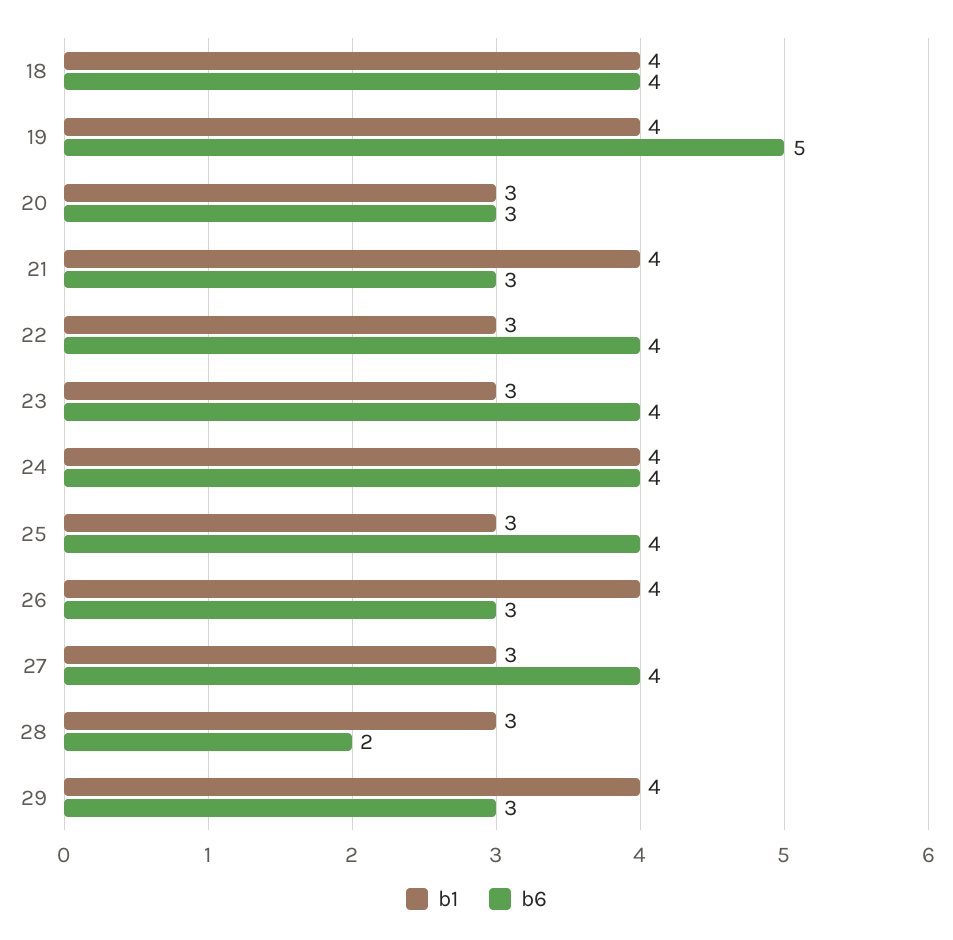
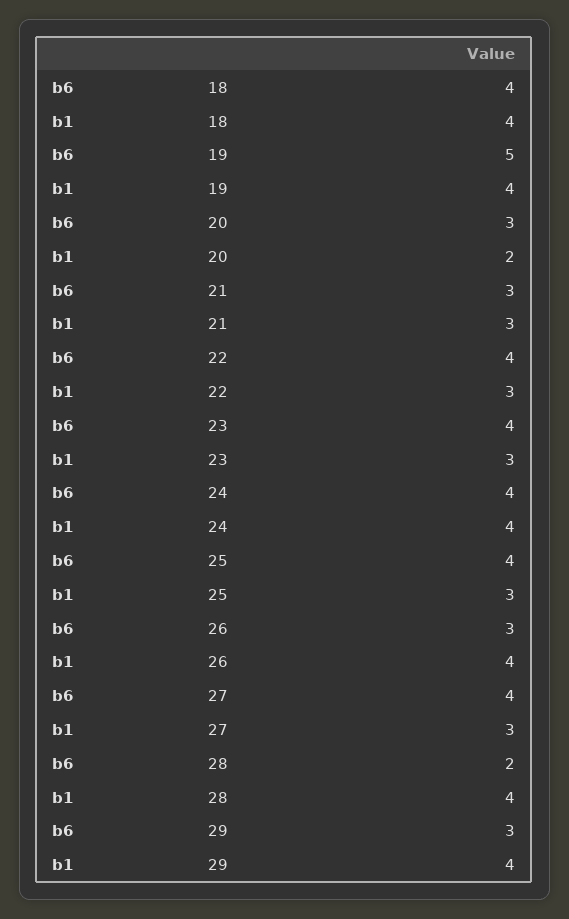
  {
    "b1": {
      "18": 4,
      "19": 4,
-     "20": 3,
+     "20": 2,
-     "21": 4,
+     "21": 3,
      "22": 3,
      "23": 3,
      "24": 4,
      "25": 3,
      "26": 4,
      "27": 3,
-     "28": 3,
+     "28": 4,
      "29": 4
    },
    "b6": {
      "18": 4,
      "19": 5,
      "20": 3,
      "21": 3,
      "22": 4,
      "23": 4,
      "24": 4,
      "25": 4,
      "26": 3,
      "27": 4,
      "28": 2,
      "29": 3
    }
  }

